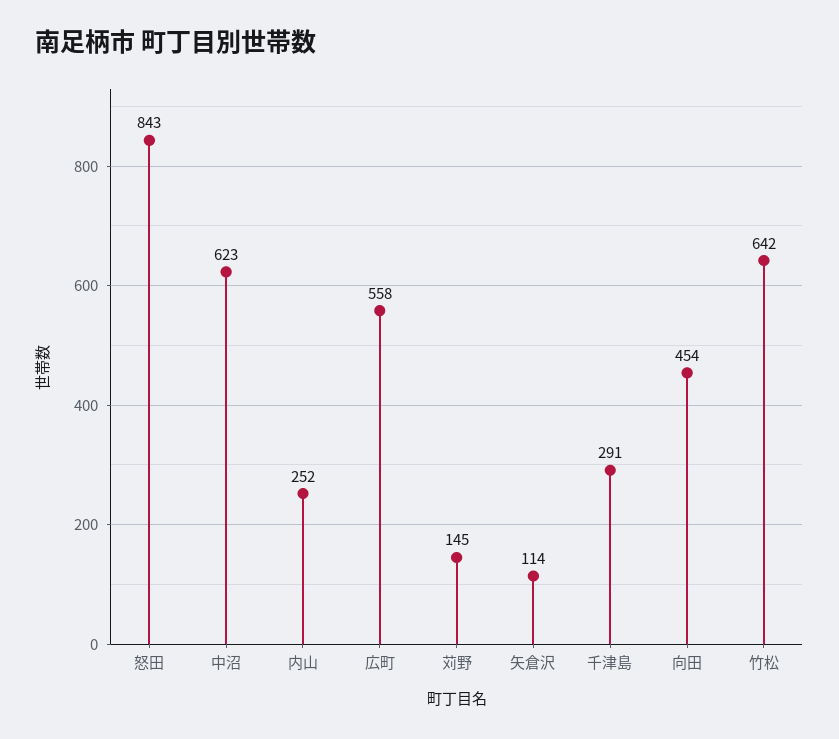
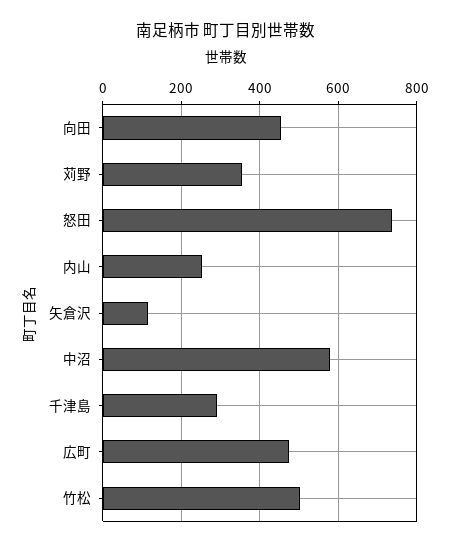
  {
-   "怒田": 843,
+   "怒田": 740,
-   "中沼": 623,
+   "中沼": 580,
    "内山": 252,
-   "広町": 558,
+   "広町": 480,
-   "苅野": 145,
+   "苅野": 360,
    "矢倉沢": 114,
    "千津島": 291,
    "向田": 454,
-   "竹松": 642
+   "竹松": 500
  }

